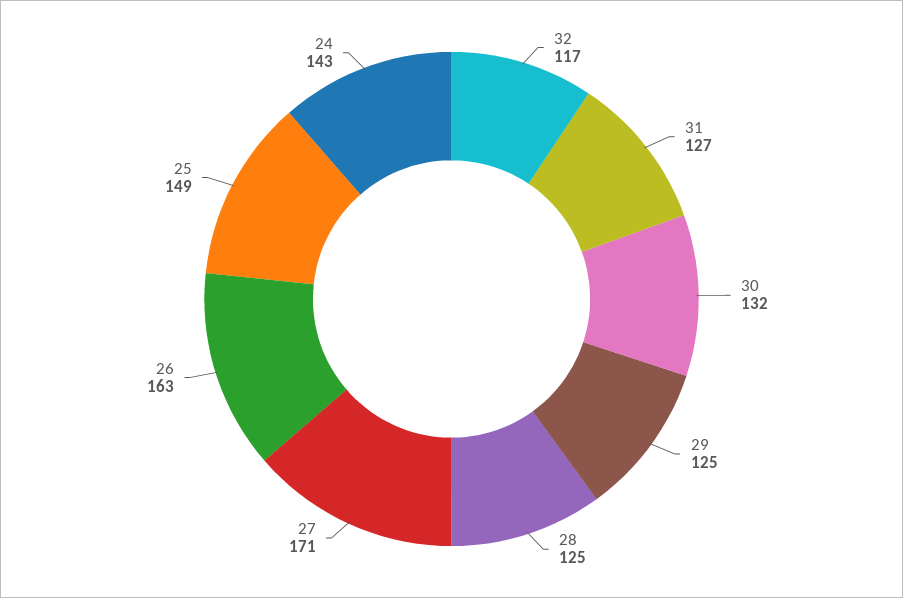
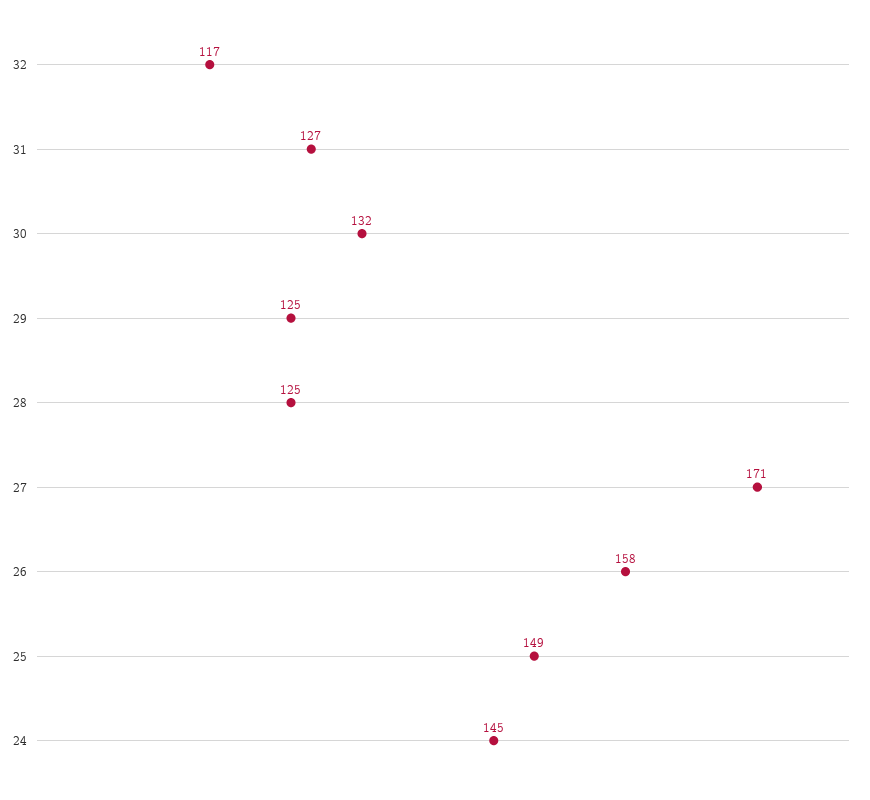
  {
    "32": 117,
    "31": 127,
    "30": 132,
    "29": 125,
    "28": 125,
    "27": 171,
-   "26": 163,
+   "26": 158,
    "25": 149,
-   "24": 143
+   "24": 145
  }

